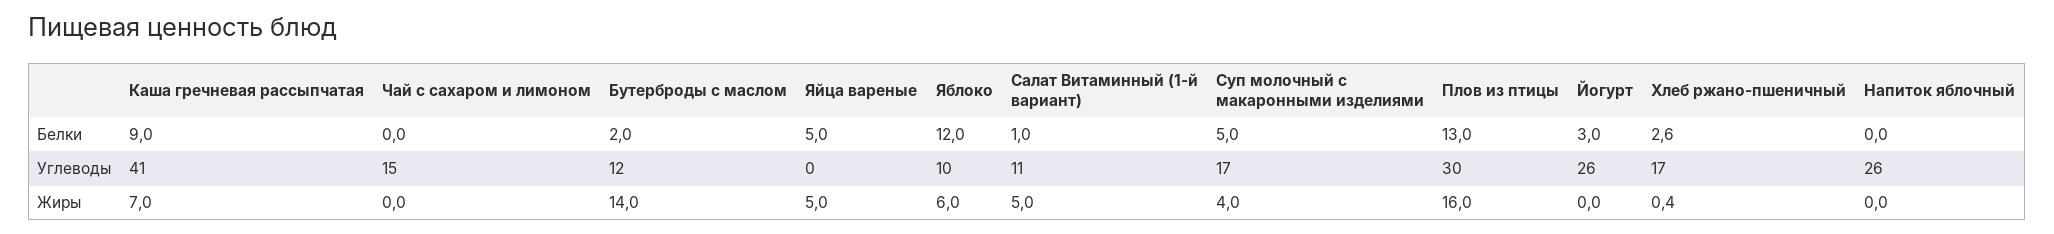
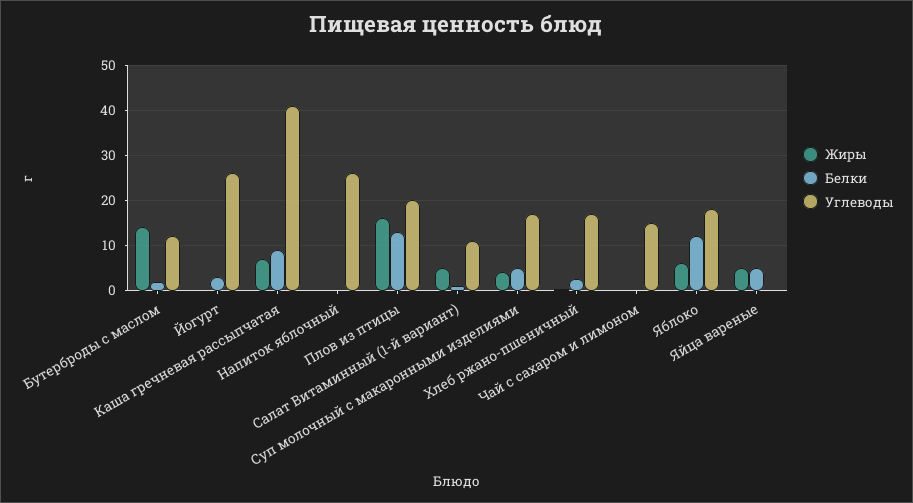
  {
    "Белки": {
      "Каша гречневая рассыпчатая": 9,
      "Чай с сахаром и лимоном": 0,
      "Бутерброды с маслом": 2,
      "Яйца вареные": 5,
      "Яблоко": 12,
      "Салат Витаминный (1-й вариант)": 1,
      "Суп молочный с макаронными изделиями": 5,
      "Плов из птицы": 13,
      "Йогурт": 3,
      "Хлеб ржано-пшеничный": 2.6,
      "Напиток яблочный": 0
    },
    "Углеводы": {
      "Каша гречневая рассыпчатая": 41,
      "Чай с сахаром и лимоном": 15,
      "Бутерброды с маслом": 12,
      "Яйца вареные": 0,
-     "Яблоко": 10,
+     "Яблоко": 18,
      "Салат Витаминный (1-й вариант)": 11,
      "Суп молочный с макаронными изделиями": 17,
-     "Плов из птицы": 30,
+     "Плов из птицы": 20,
      "Йогурт": 26,
      "Хлеб ржано-пшеничный": 17,
      "Напиток яблочный": 26
    },
    "Жиры": {
      "Каша гречневая рассыпчатая": 7,
      "Чай с сахаром и лимоном": 0,
      "Бутерброды с маслом": 14,
      "Яйца вареные": 5,
      "Яблоко": 6,
      "Салат Витаминный (1-й вариант)": 5,
      "Суп молочный с макаронными изделиями": 4,
      "Плов из птицы": 16,
      "Йогурт": 0,
      "Хлеб ржано-пшеничный": 0.4,
      "Напиток яблочный": 0
    }
  }

